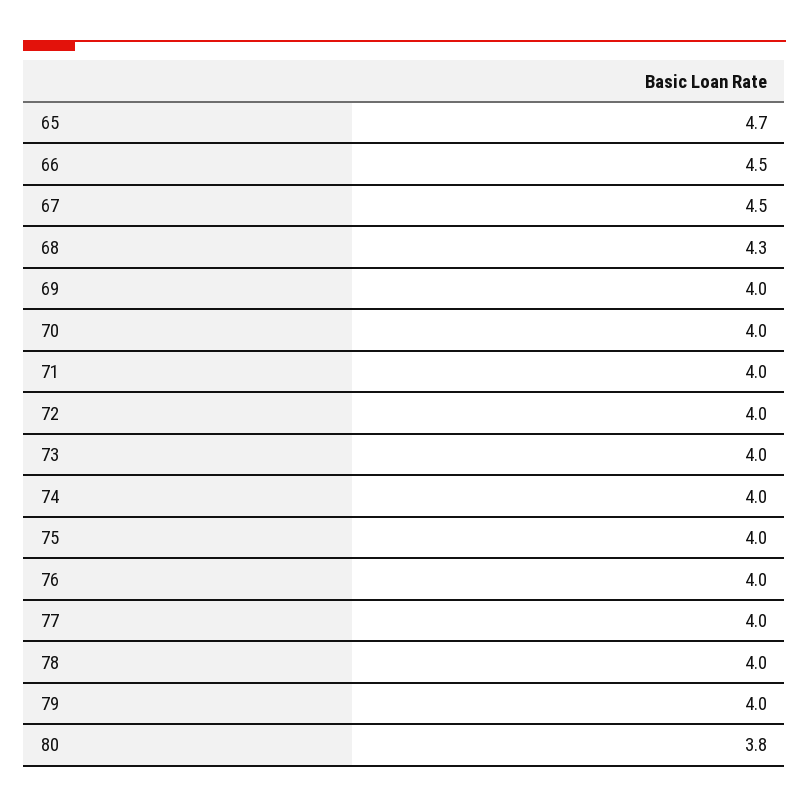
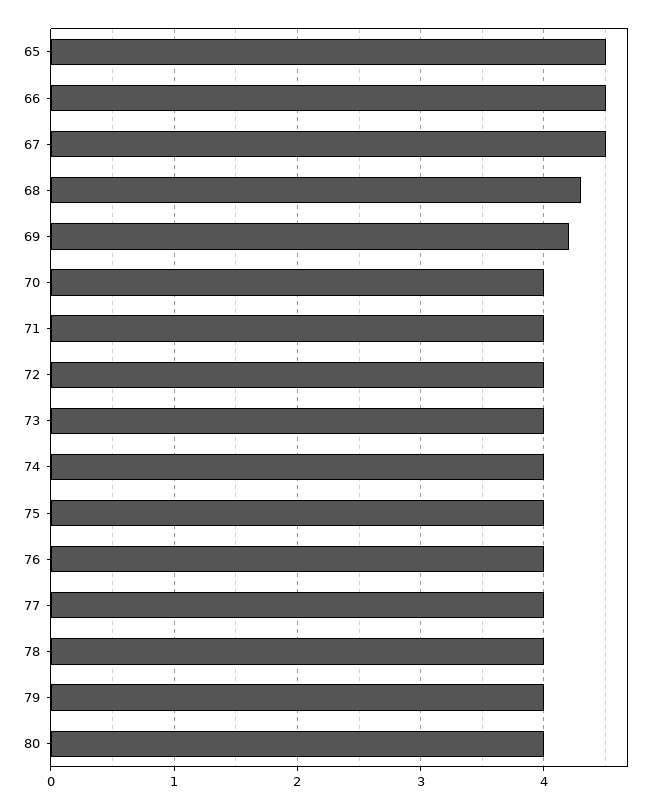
  {
-   "65": 4.7,
+   "65": 4.5,
    "66": 4.5,
    "67": 4.5,
    "68": 4.3,
-   "69": 4,
+   "69": 4.2,
    "70": 4,
    "71": 4,
    "72": 4,
    "73": 4,
    "74": 4,
    "75": 4,
    "76": 4,
    "77": 4,
    "78": 4,
    "79": 4,
-   "80": 3.8
+   "80": 4
  }

